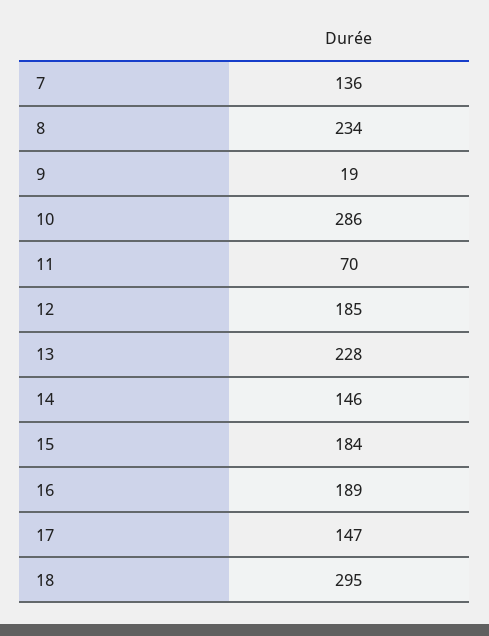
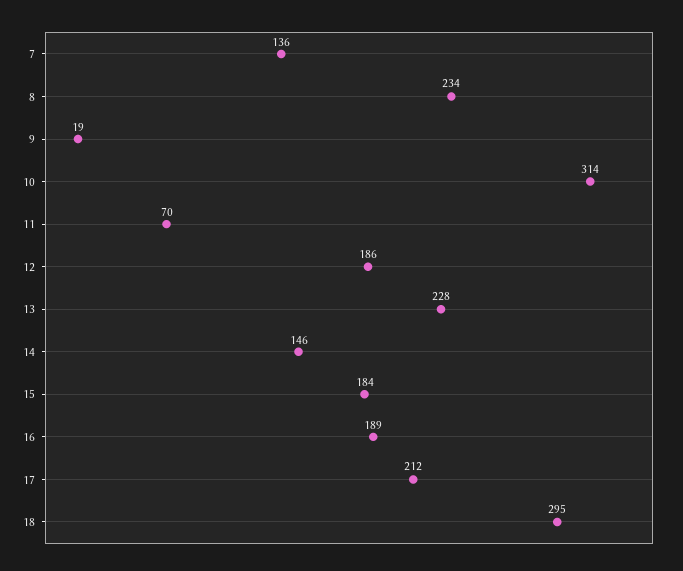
  {
    "7": 136,
    "8": 234,
    "9": 19,
-   "10": 286,
+   "10": 314,
    "11": 70,
-   "12": 185,
+   "12": 186,
    "13": 228,
    "14": 146,
    "15": 184,
    "16": 189,
-   "17": 147,
+   "17": 212,
    "18": 295
  }

